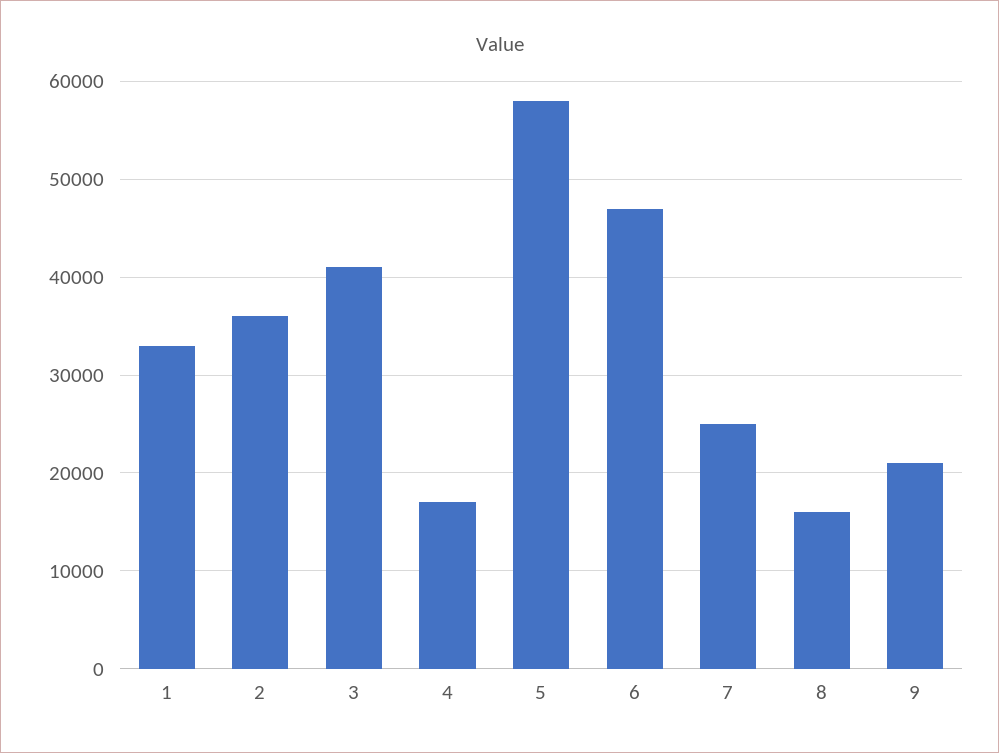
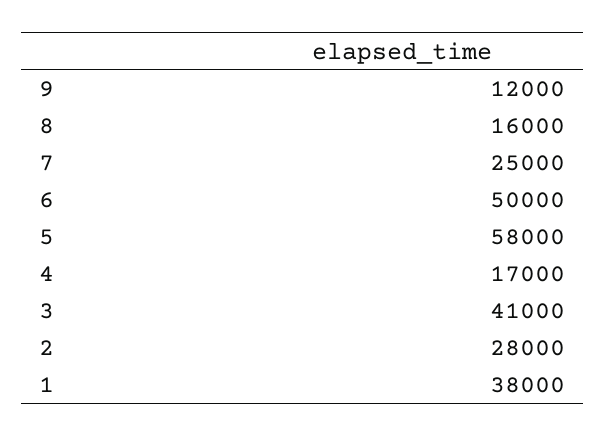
  {
-   "1": 33000,
+   "1": 38000,
-   "2": 36000,
+   "2": 28000,
    "3": 41000,
    "4": 17000,
    "5": 58000,
-   "6": 47000,
+   "6": 50000,
    "7": 25000,
    "8": 16000,
-   "9": 21000
+   "9": 12000
  }

